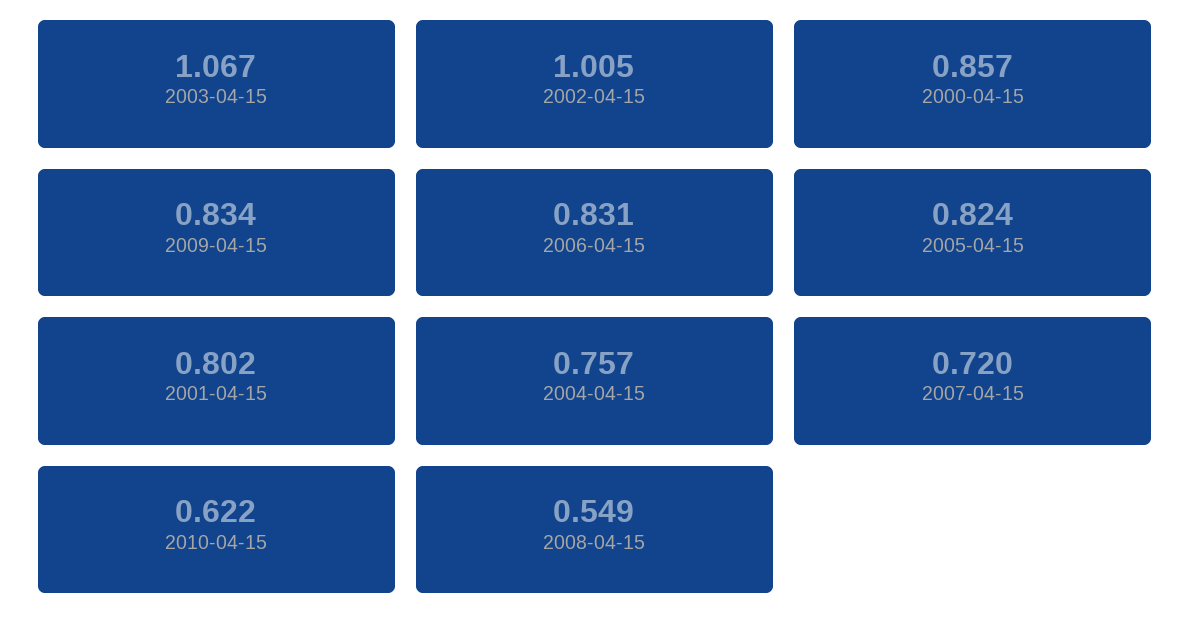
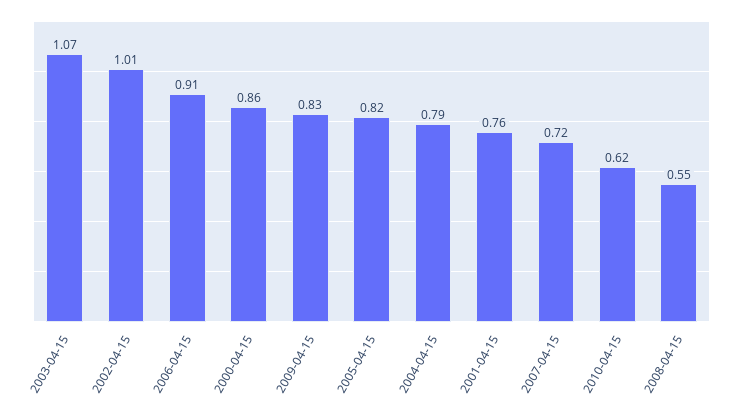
  {
    "2003-04-15": 1.067,
    "2002-04-15": 1.005,
    "2000-04-15": 0.857,
    "2009-04-15": 0.834,
-   "2006-04-15": 0.831,
+   "2006-04-15": 0.91,
    "2005-04-15": 0.824,
-   "2001-04-15": 0.802,
+   "2001-04-15": 0.76,
-   "2004-04-15": 0.757,
+   "2004-04-15": 0.79,
    "2007-04-15": 0.72,
    "2010-04-15": 0.622,
    "2008-04-15": 0.549
  }

